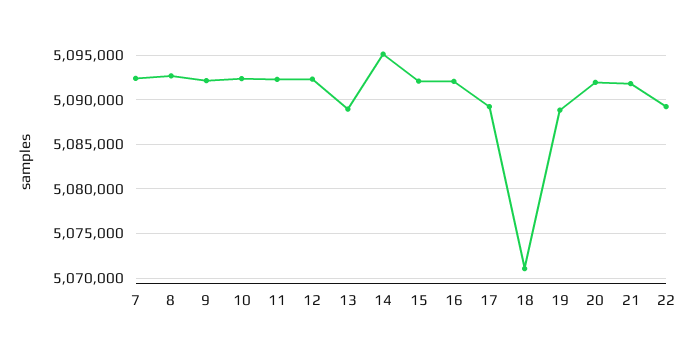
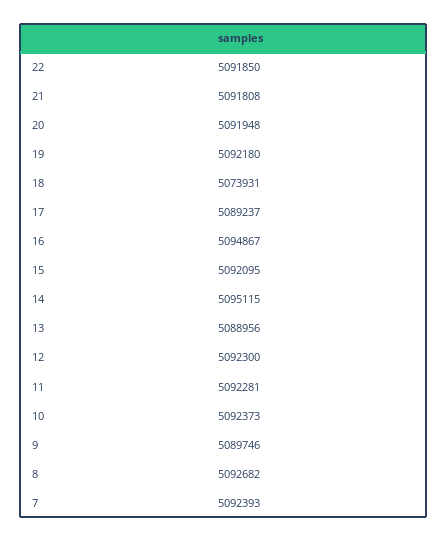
  {
    "7": 5092393,
    "8": 5092682,
-   "9": 5092000,
+   "9": 5089746,
    "10": 5092373,
    "11": 5092281,
    "12": 5092300,
    "13": 5088956,
    "14": 5095115,
    "15": 5092095,
-   "16": 5092000,
+   "16": 5094867,
    "17": 5089237,
-   "18": 5071000,
+   "18": 5073931,
-   "19": 5089000,
+   "19": 5092180,
    "20": 5091948,
    "21": 5091808,
-   "22": 5089000
+   "22": 5091850
  }

